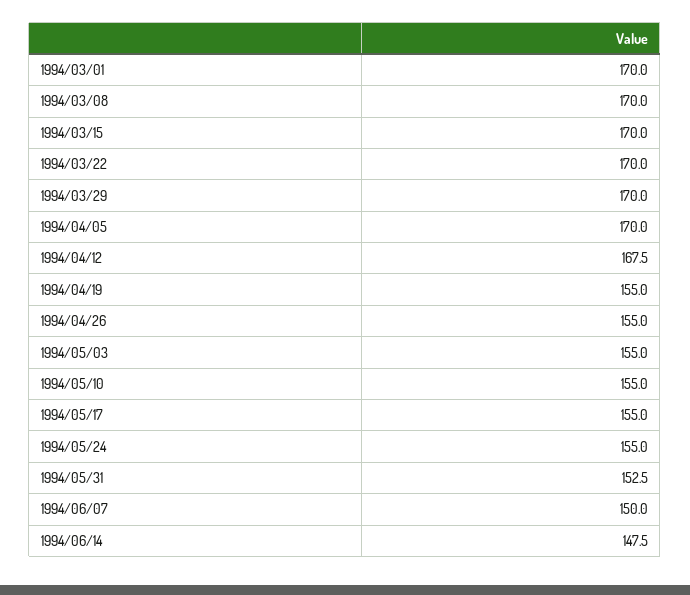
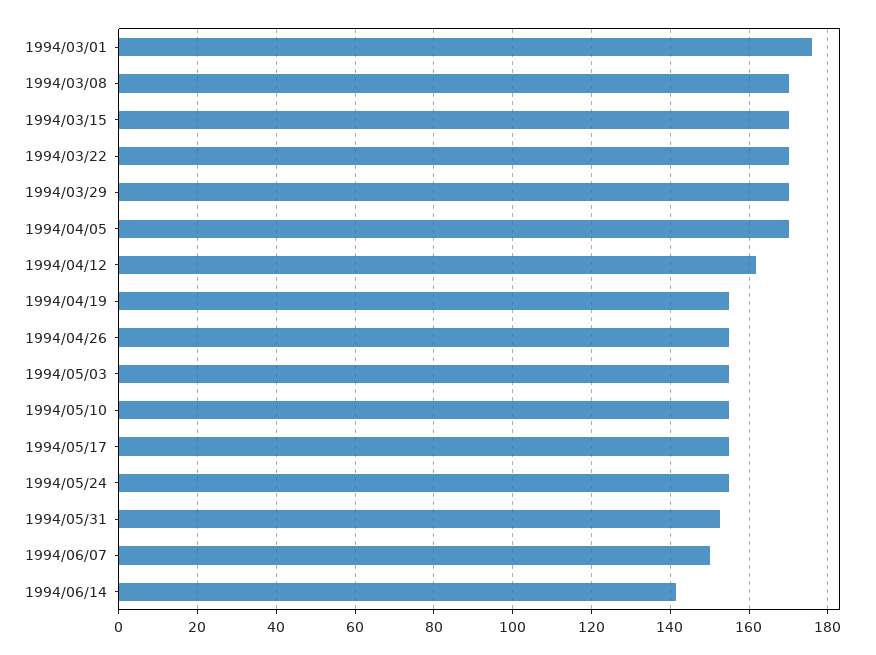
  {
-   "1994/03/01": 170,
+   "1994/03/01": 176,
    "1994/03/08": 170,
    "1994/03/15": 170,
    "1994/03/22": 170,
    "1994/03/29": 170,
    "1994/04/05": 170,
-   "1994/04/12": 167.5,
+   "1994/04/12": 162,
    "1994/04/19": 155,
    "1994/04/26": 155,
    "1994/05/03": 155,
    "1994/05/10": 155,
    "1994/05/17": 155,
    "1994/05/24": 155,
    "1994/05/31": 152.5,
    "1994/06/07": 150,
-   "1994/06/14": 147.5
+   "1994/06/14": 142
  }

